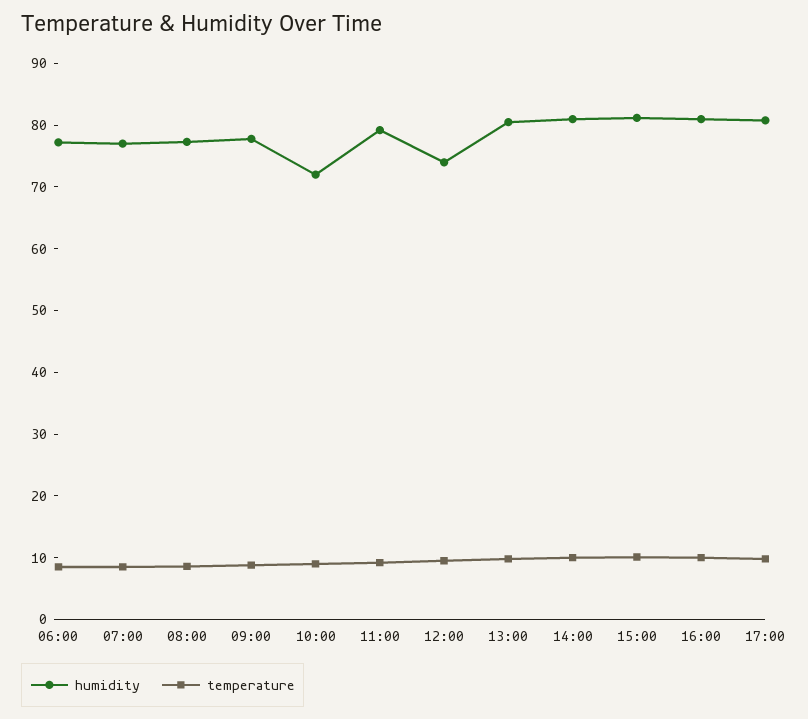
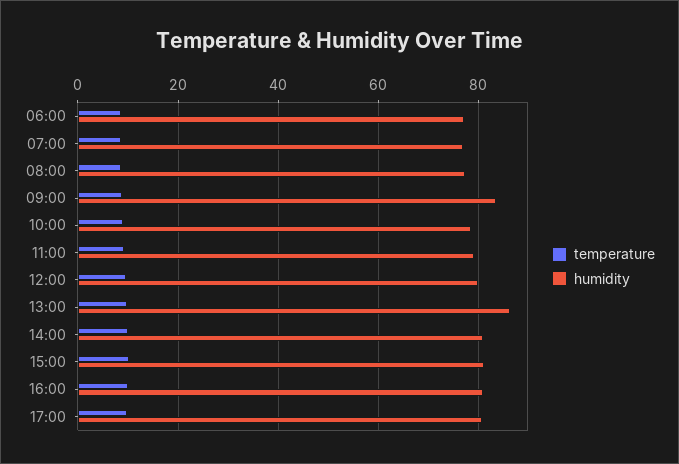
  {
    "humidity": {
      "06:00": 78,
      "07:00": 78,
      "08:00": 78,
-     "09:00": 78,
+     "09:00": 84,
-     "10:00": 72,
+     "10:00": 78,
      "11:00": 80,
-     "12:00": 74,
+     "12:00": 80,
-     "13:00": 80,
+     "13:00": 86,
      "14:00": 82,
      "15:00": 82,
      "16:00": 82,
      "17:00": 80
    },
    "temperature": {
      "06:00": 8,
      "07:00": 8,
      "08:00": 8,
      "09:00": 8,
      "10:00": 10,
      "11:00": 10,
      "12:00": 10,
      "13:00": 10,
      "14:00": 10,
      "15:00": 10,
      "16:00": 10,
      "17:00": 10
    }
  }

